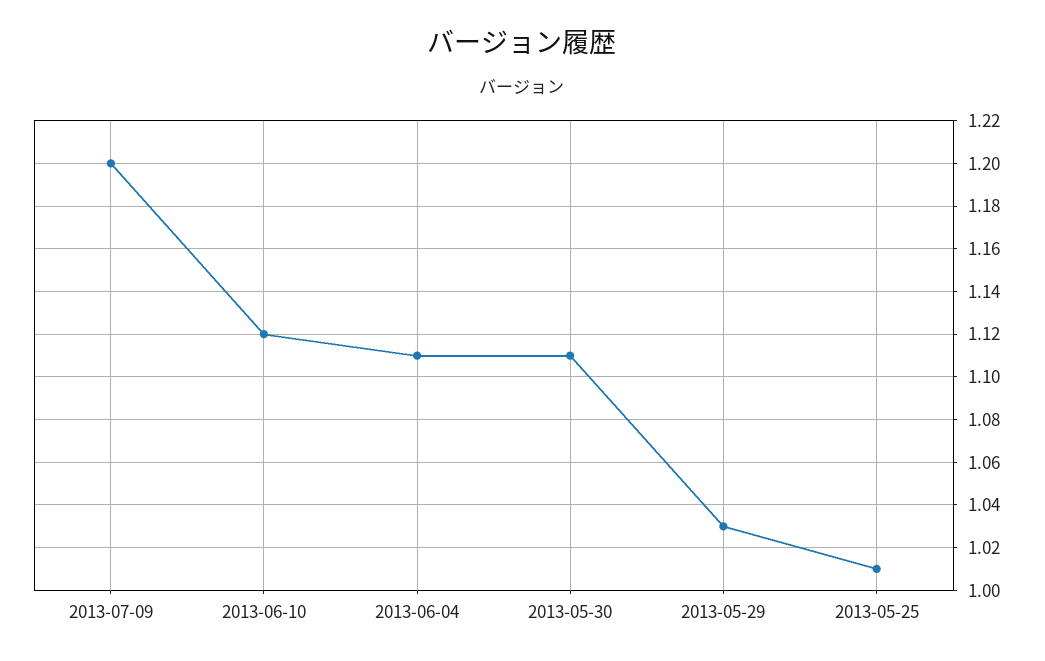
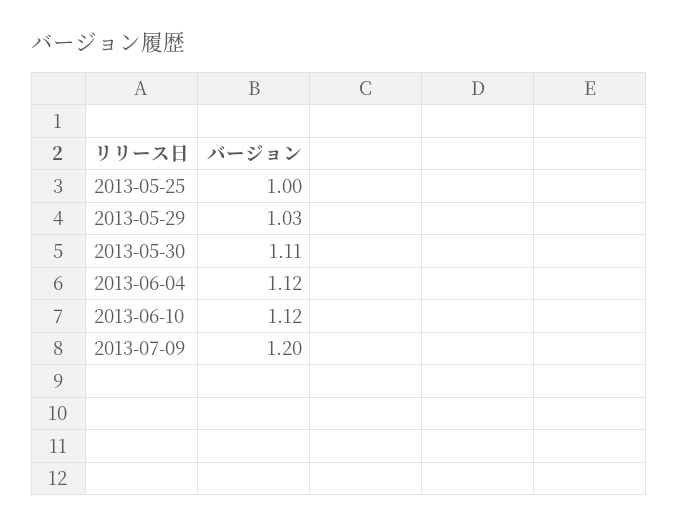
  {
    "2013-07-09": 1.2,
    "2013-06-10": 1.12,
-   "2013-06-04": 1.11,
+   "2013-06-04": 1.12,
    "2013-05-30": 1.11,
    "2013-05-29": 1.03,
-   "2013-05-25": 1.01
+   "2013-05-25": 1
  }

